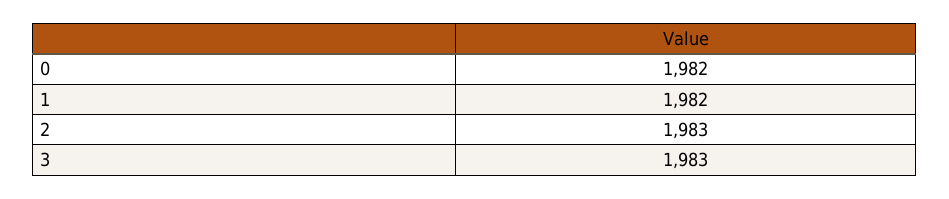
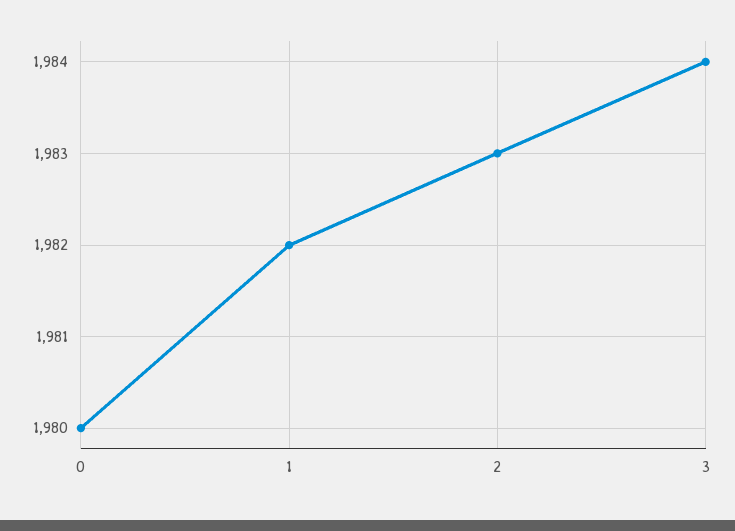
  {
-   "0": 1982,
+   "0": 1980,
    "1": 1982,
    "2": 1983,
-   "3": 1983
+   "3": 1984
  }

